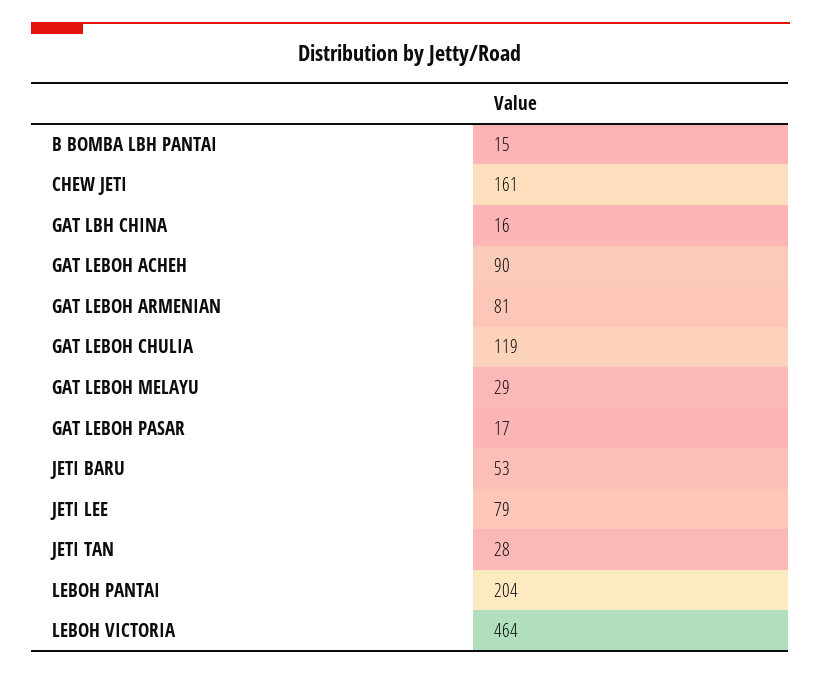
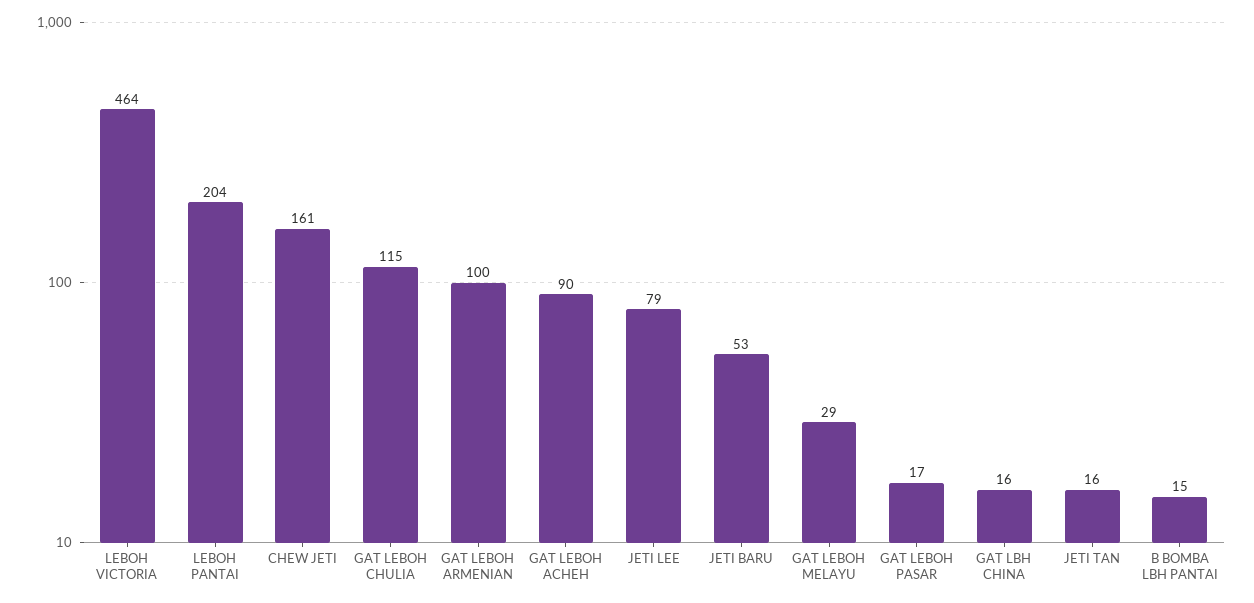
  {
    "B BOMBA LBH PANTAI": 15,
    "CHEW JETI": 161,
    "GAT LBH CHINA": 16,
    "GAT LEBOH ACHEH": 90,
-   "GAT LEBOH ARMENIAN": 81,
+   "GAT LEBOH ARMENIAN": 100,
-   "GAT LEBOH CHULIA": 119,
+   "GAT LEBOH CHULIA": 115,
    "GAT LEBOH MELAYU": 29,
    "GAT LEBOH PASAR": 17,
    "JETI BARU": 53,
    "JETI LEE": 79,
-   "JETI TAN": 28,
+   "JETI TAN": 16,
    "LEBOH PANTAI": 204,
    "LEBOH VICTORIA": 464
  }

